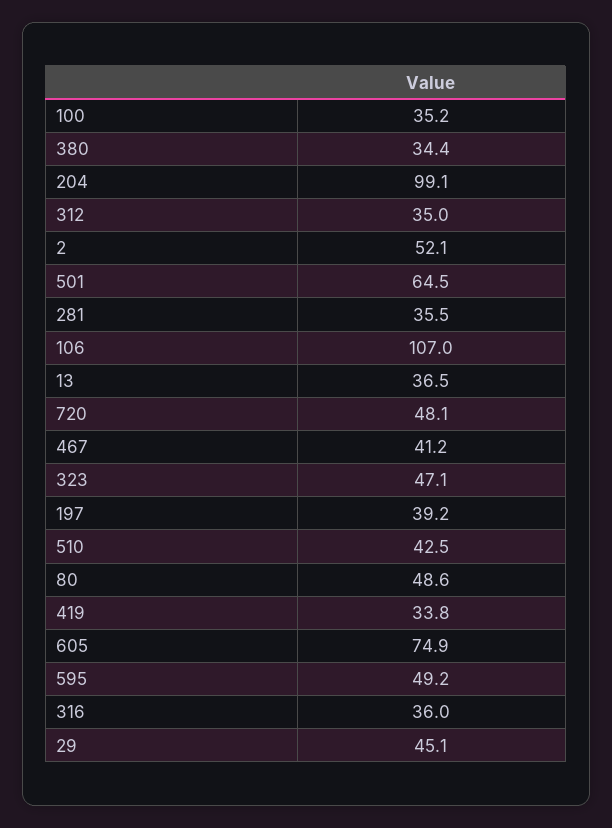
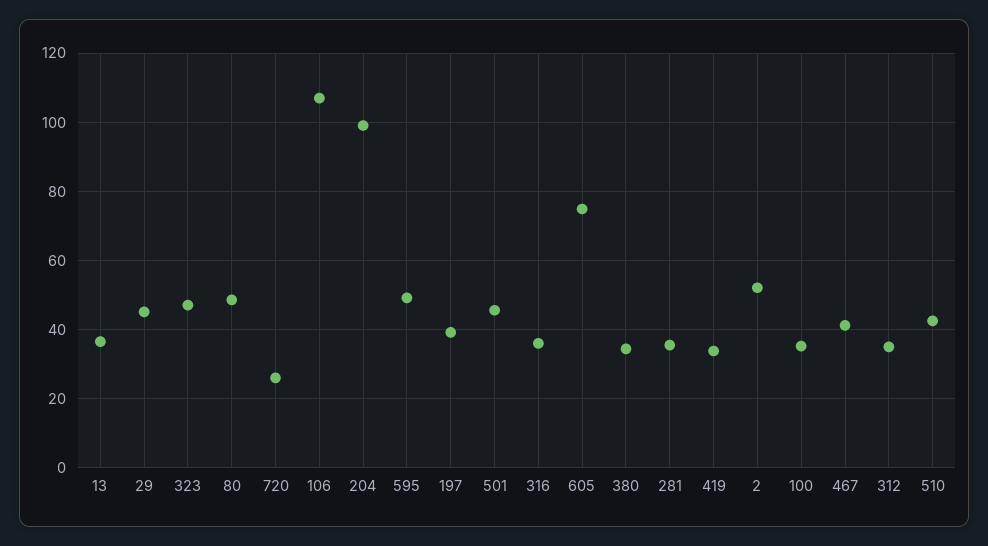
  {
    "100": 35.2,
    "380": 34.4,
    "204": 99.1,
    "312": 35,
    "2": 52.1,
-   "501": 64.5,
+   "501": 46,
    "281": 35.5,
    "106": 107,
    "13": 36.5,
-   "720": 48.1,
+   "720": 26,
    "467": 41.2,
    "323": 47.1,
    "197": 39.2,
    "510": 42.5,
    "80": 48.6,
    "419": 33.8,
    "605": 74.9,
    "595": 49.2,
    "316": 36,
    "29": 45.1
  }

